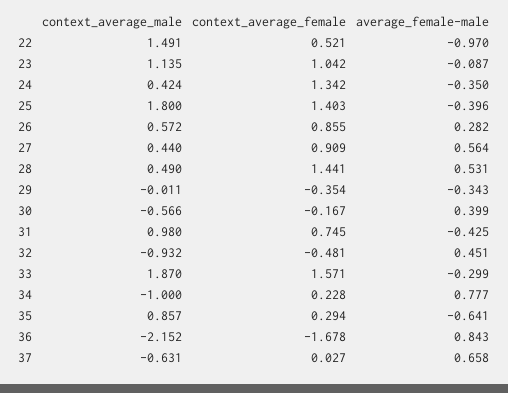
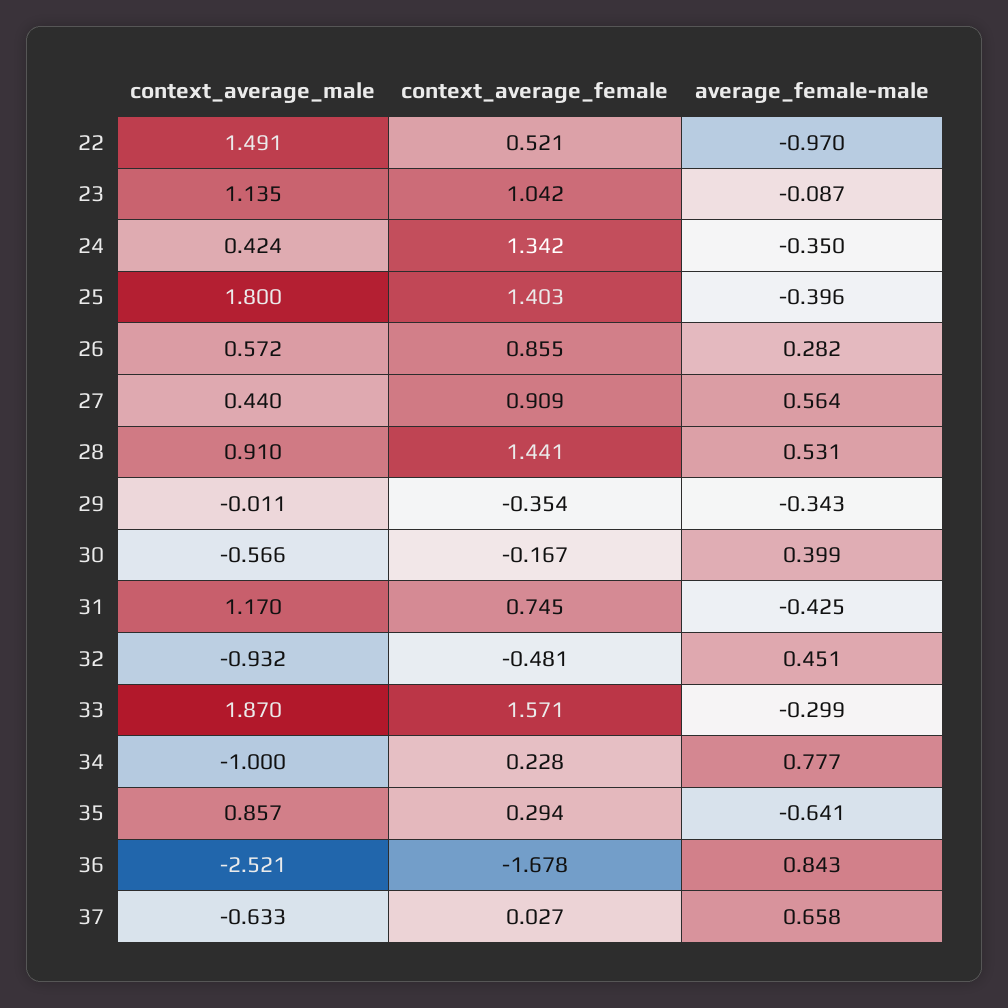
  {
    "context_average_male": {
      "22": 1.491,
      "23": 1.135,
      "24": 0.424,
      "25": 1.8,
      "26": 0.572,
      "27": 0.44,
-     "28": 0.49,
+     "28": 0.91,
      "29": -0.011,
      "30": -0.566,
-     "31": 0.98,
+     "31": 1.17,
      "32": -0.932,
      "33": 1.87,
      "34": -1,
      "35": 0.857,
-     "36": -2.152,
+     "36": -2.521,
-     "37": -0.631
+     "37": -0.633
    },
    "context_average_female": {
      "22": 0.521,
      "23": 1.042,
      "24": 1.342,
      "25": 1.403,
      "26": 0.855,
      "27": 0.909,
      "28": 1.441,
      "29": -0.354,
      "30": -0.167,
      "31": 0.745,
      "32": -0.481,
      "33": 1.571,
      "34": 0.228,
      "35": 0.294,
      "36": -1.678,
      "37": 0.027
    },
    "average_female-male": {
      "22": -0.97,
      "23": -0.087,
      "24": -0.35,
      "25": -0.396,
      "26": 0.282,
      "27": 0.564,
      "28": 0.531,
      "29": -0.343,
      "30": 0.399,
      "31": -0.425,
      "32": 0.451,
      "33": -0.299,
      "34": 0.777,
      "35": -0.641,
      "36": 0.843,
      "37": 0.658
    }
  }

